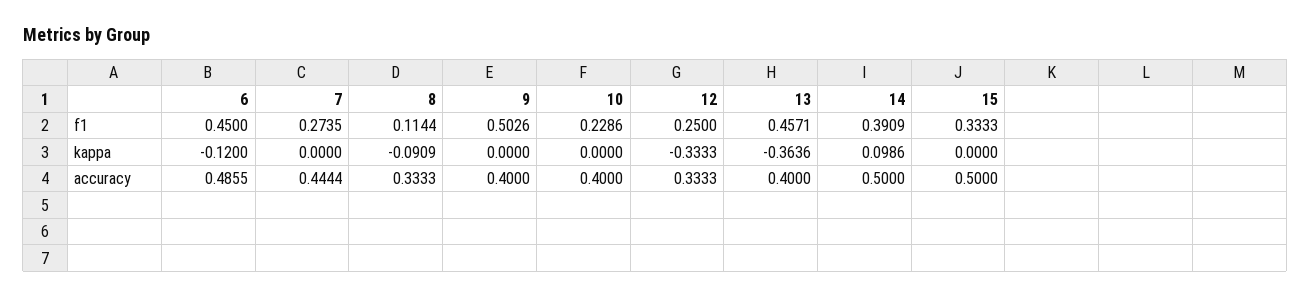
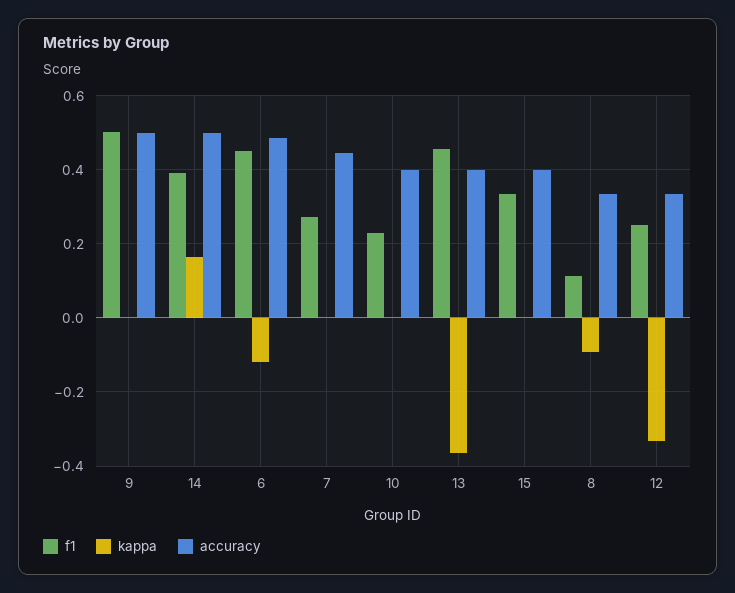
  {
    "f1": {
      "6": 0.45,
      "7": 0.2735,
      "8": 0.1144,
      "9": 0.5026,
      "10": 0.2286,
      "12": 0.25,
      "13": 0.4571,
      "14": 0.3909,
      "15": 0.3333
    },
    "kappa": {
      "6": -0.12,
      "7": 0,
      "8": -0.0909,
      "9": 0,
      "10": 0,
      "12": -0.3333,
      "13": -0.3636,
-     "14": 0.0986,
+     "14": 0.16,
      "15": 0
    },
    "accuracy": {
      "6": 0.4855,
      "7": 0.4444,
      "8": 0.3333,
-     "9": 0.4,
+     "9": 0.5,
      "10": 0.4,
      "12": 0.3333,
      "13": 0.4,
      "14": 0.5,
-     "15": 0.5
+     "15": 0.4
    }
  }

